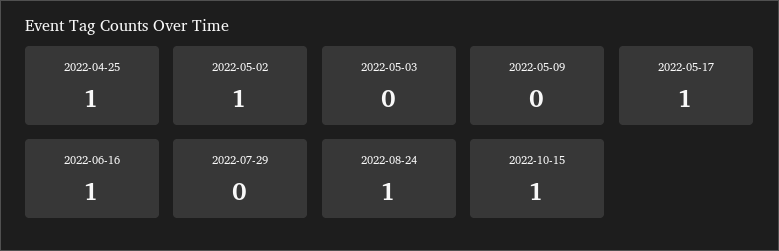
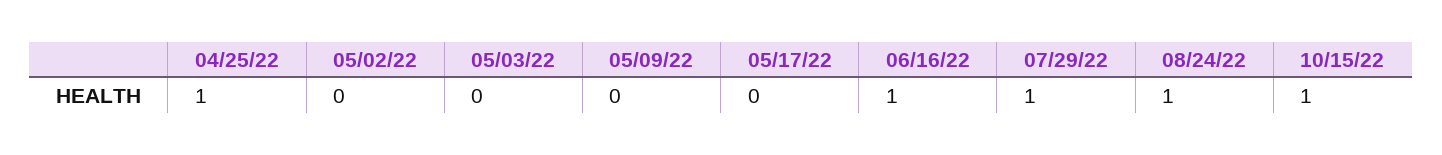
  {
    "2022-04-25": 1,
-   "2022-05-02": 1,
+   "2022-05-02": 0,
    "2022-05-03": 0,
    "2022-05-09": 0,
-   "2022-05-17": 1,
+   "2022-05-17": 0,
    "2022-06-16": 1,
-   "2022-07-29": 0,
+   "2022-07-29": 1,
    "2022-08-24": 1,
    "2022-10-15": 1
  }

